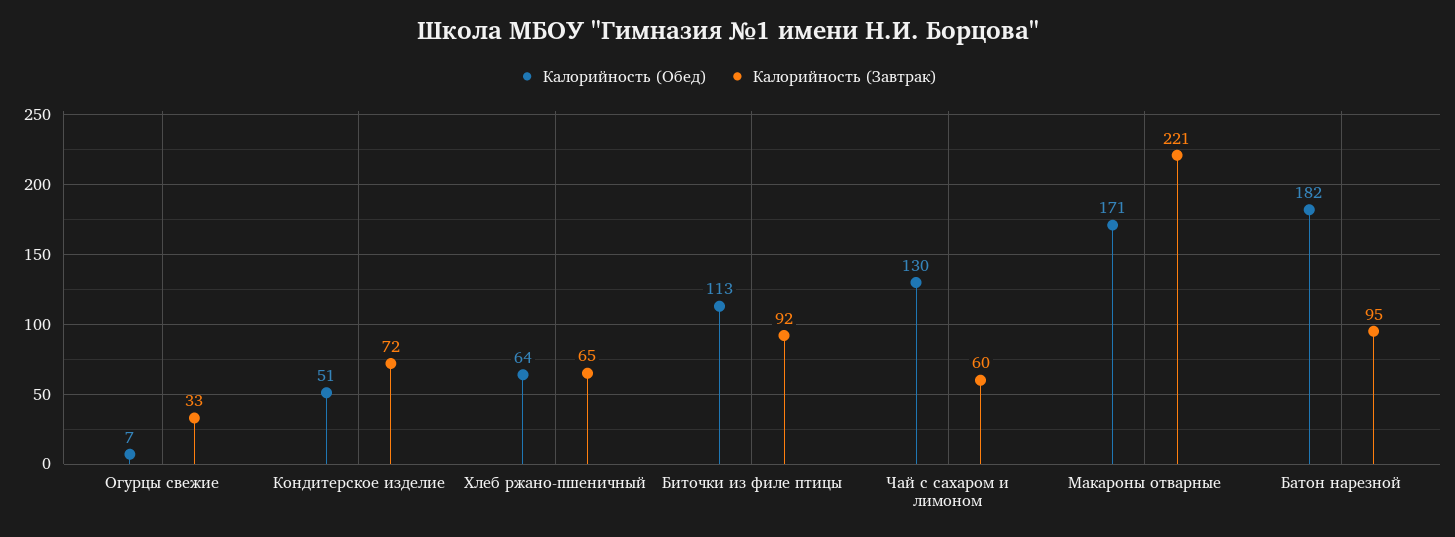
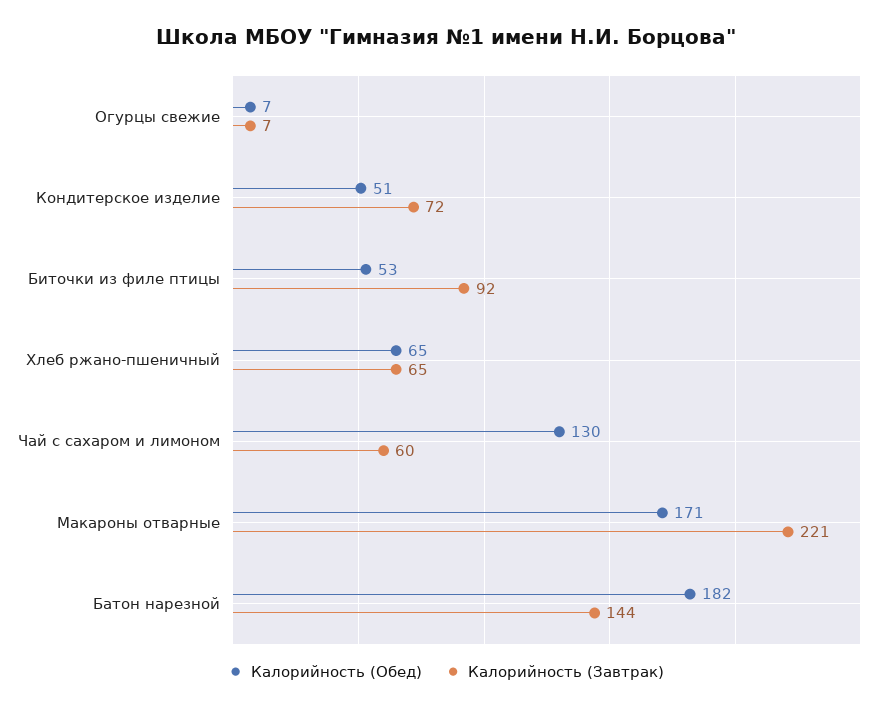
  {
    "Калорийность (Обед)": {
      "Огурцы свежие": 7,
      "Кондитерское изделие": 51,
-     "Хлеб ржано-пшеничный": 64,
+     "Хлеб ржано-пшеничный": 65,
-     "Биточки из филе птицы": 113,
+     "Биточки из филе птицы": 53,
      "Чай с сахаром и лимоном": 130,
      "Макароны отварные": 171,
      "Батон нарезной": 182
    },
    "Калорийность (Завтрак)": {
-     "Огурцы свежие": 33,
+     "Огурцы свежие": 7,
      "Кондитерское изделие": 72,
      "Хлеб ржано-пшеничный": 65,
      "Биточки из филе птицы": 92,
      "Чай с сахаром и лимоном": 60,
      "Макароны отварные": 221,
-     "Батон нарезной": 95
+     "Батон нарезной": 144
    }
  }

